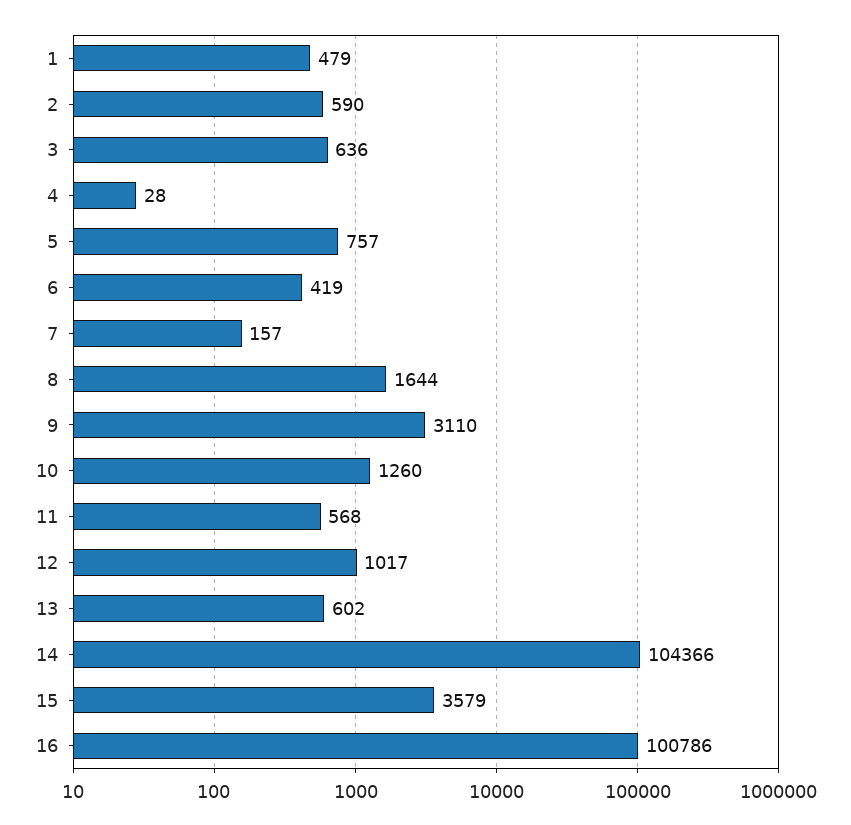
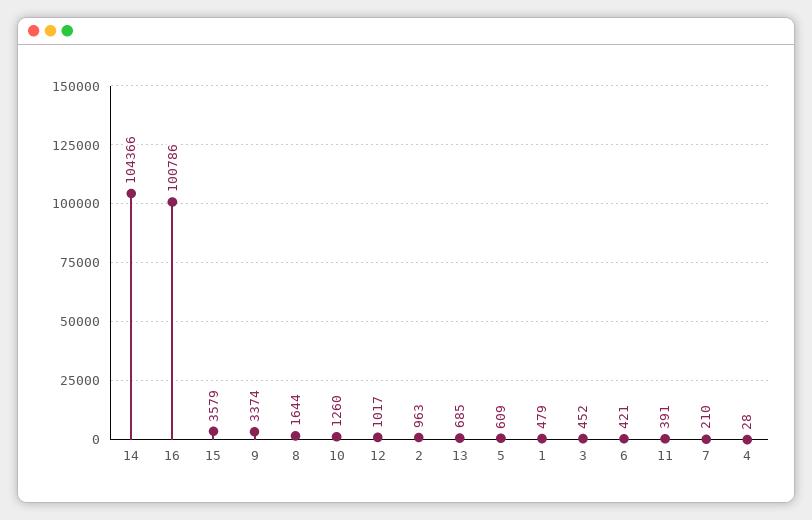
  {
    "1": 479,
-   "2": 590,
+   "2": 963,
-   "3": 636,
+   "3": 452,
    "4": 28,
-   "5": 757,
+   "5": 609,
-   "6": 419,
+   "6": 421,
-   "7": 157,
+   "7": 210,
    "8": 1644,
-   "9": 3110,
+   "9": 3374,
    "10": 1260,
-   "11": 568,
+   "11": 391,
    "12": 1017,
-   "13": 602,
+   "13": 685,
    "14": 104366,
    "15": 3579,
    "16": 100786
  }

